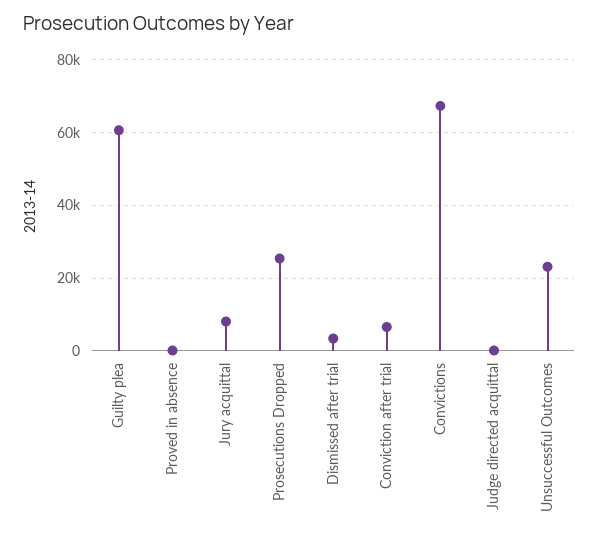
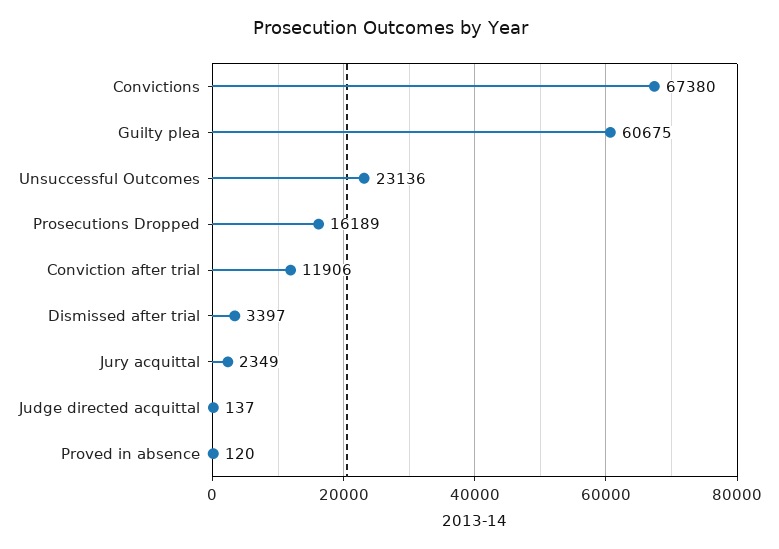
  {
    "Guilty plea": 60675,
    "Proved in absence": 120,
-   "Jury acquittal": 8000,
+   "Jury acquittal": 2349,
-   "Prosecutions Dropped": 26000,
+   "Prosecutions Dropped": 16189,
    "Dismissed after trial": 3397,
-   "Conviction after trial": 6000,
+   "Conviction after trial": 11906,
    "Convictions": 67380,
    "Judge directed acquittal": 137,
    "Unsuccessful Outcomes": 23136
  }

